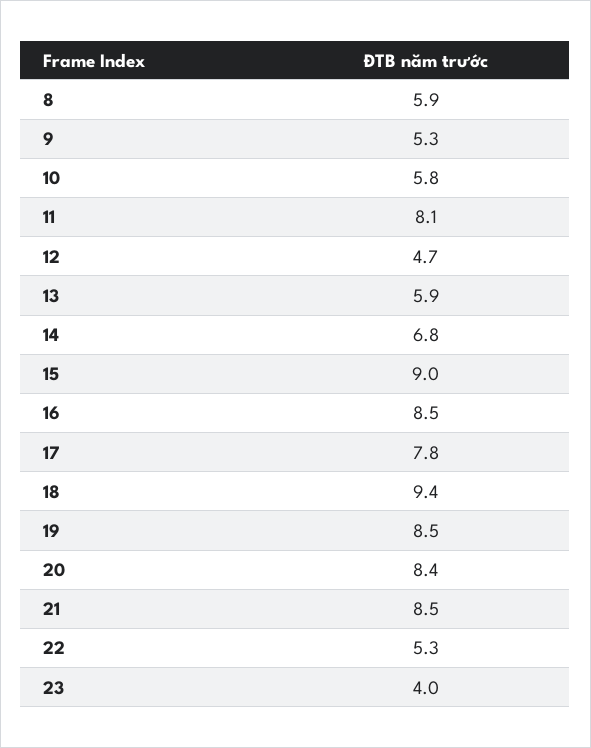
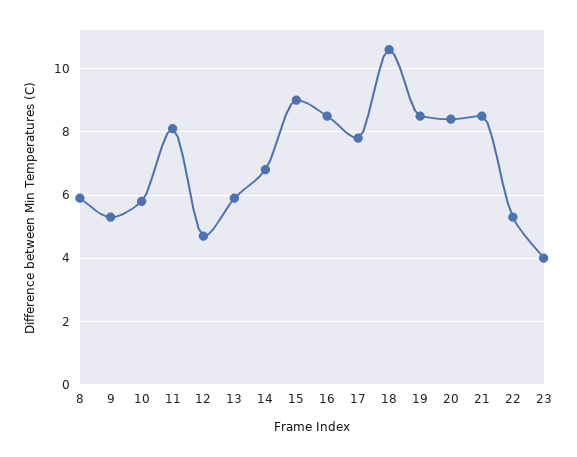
  {
    "8": 5.9,
    "9": 5.3,
    "10": 5.8,
    "11": 8.1,
    "12": 4.7,
    "13": 5.9,
    "14": 6.8,
    "15": 9,
    "16": 8.5,
    "17": 7.8,
-   "18": 9.4,
+   "18": 10.5,
    "19": 8.5,
    "20": 8.4,
    "21": 8.5,
    "22": 5.3,
    "23": 4
  }

